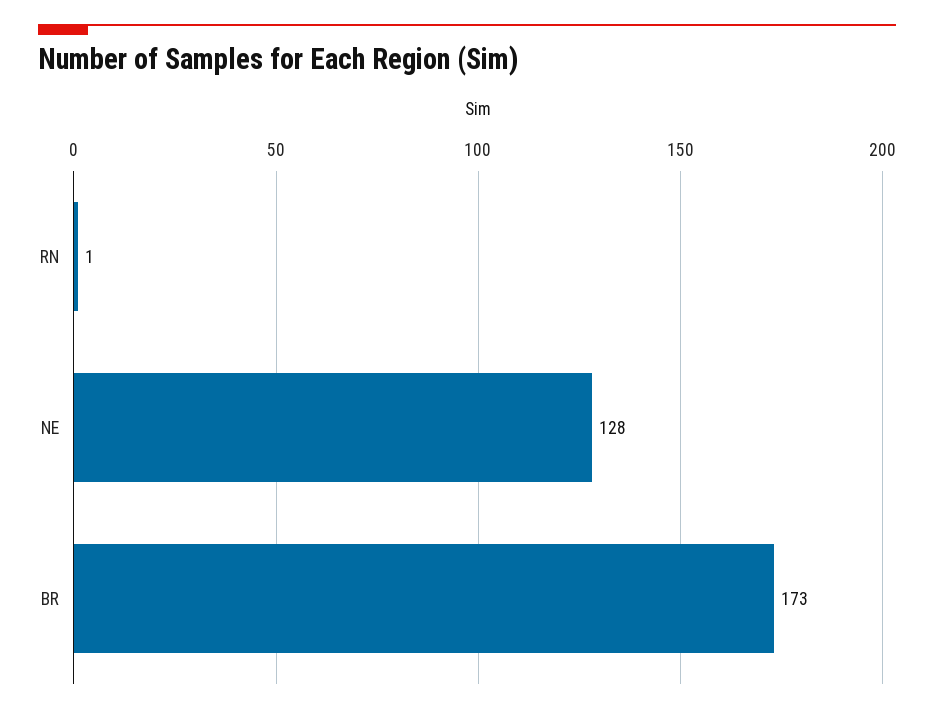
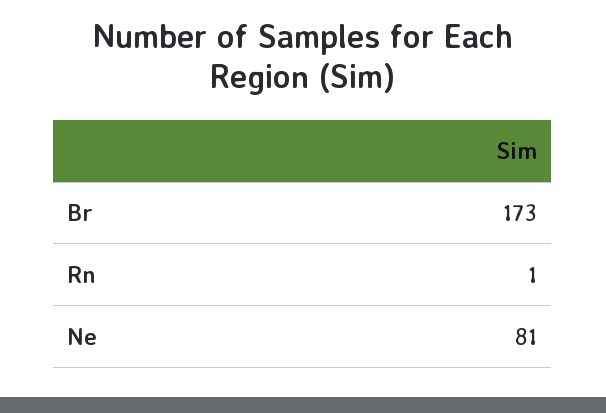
  {
    "RN": 1,
-   "NE": 128,
+   "NE": 81,
    "BR": 173
  }

